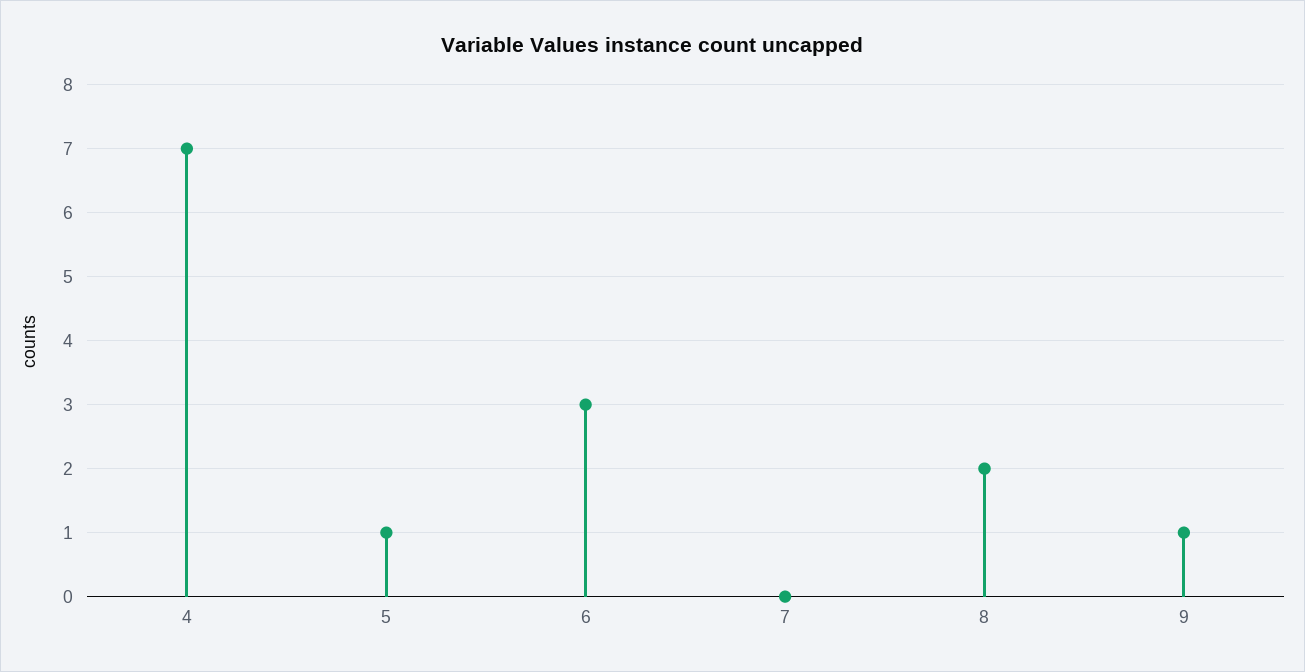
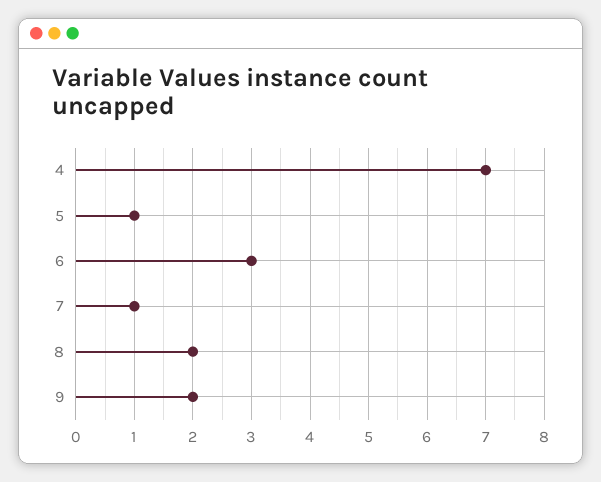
  {
    "4": 7,
    "5": 1,
    "6": 3,
-   "7": 0,
+   "7": 1,
    "8": 2,
-   "9": 1
+   "9": 2
  }

